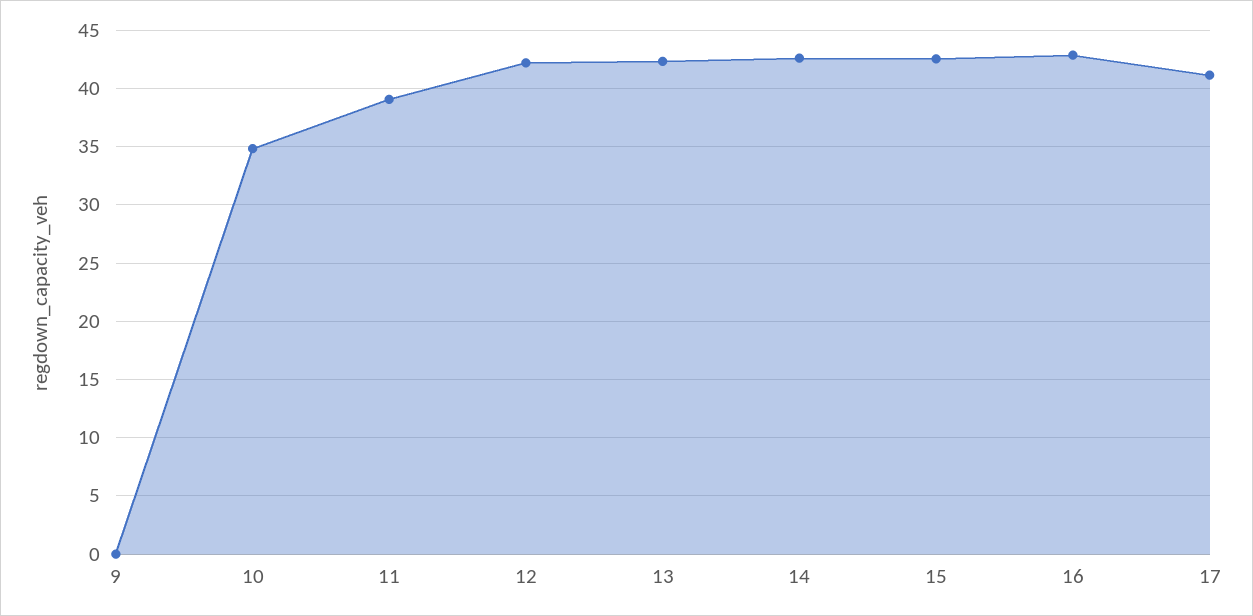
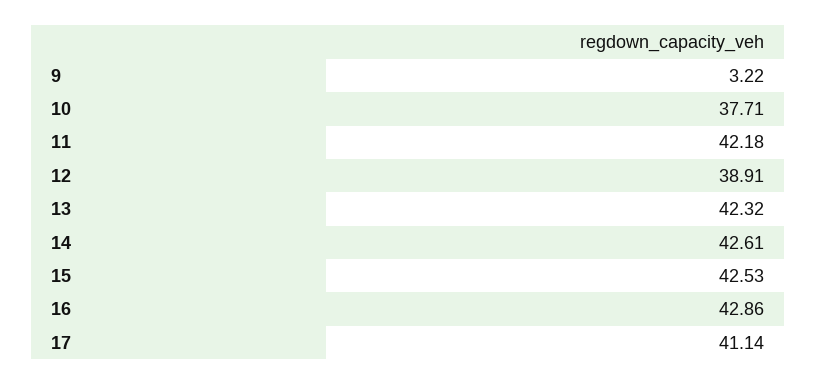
  {
-   "9": 0,
+   "9": 3.22,
-   "10": 35,
+   "10": 37.71,
-   "11": 39,
+   "11": 42.18,
-   "12": 42,
+   "12": 38.91,
    "13": 42.32,
    "14": 42.61,
    "15": 42.53,
    "16": 42.86,
    "17": 41.14
  }

